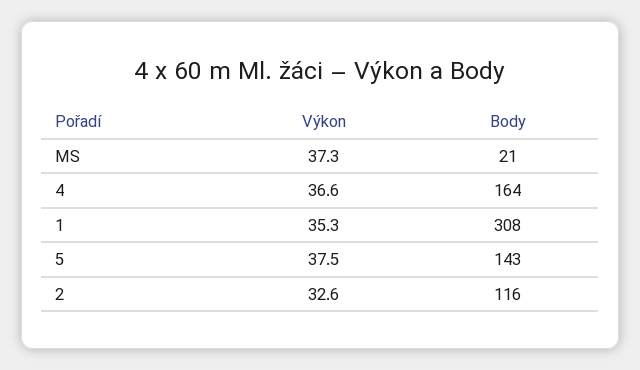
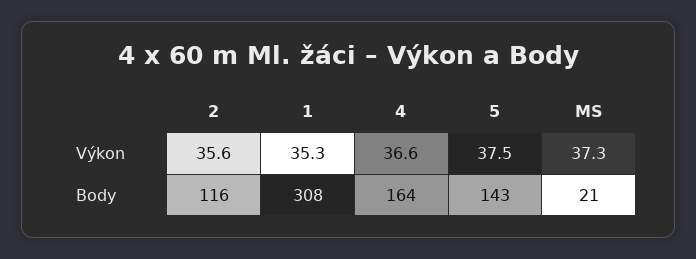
  {
    "Výkon": {
      "MS": 37.3,
      "4": 36.6,
      "1": 35.3,
      "5": 37.5,
-     "2": 32.6
+     "2": 35.6
    },
    "Body": {
      "MS": 21,
      "4": 164,
      "1": 308,
      "5": 143,
      "2": 116
    }
  }

